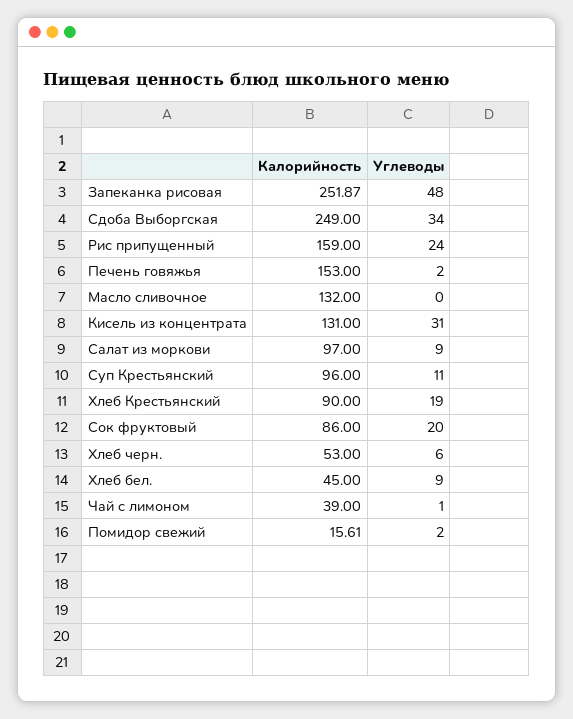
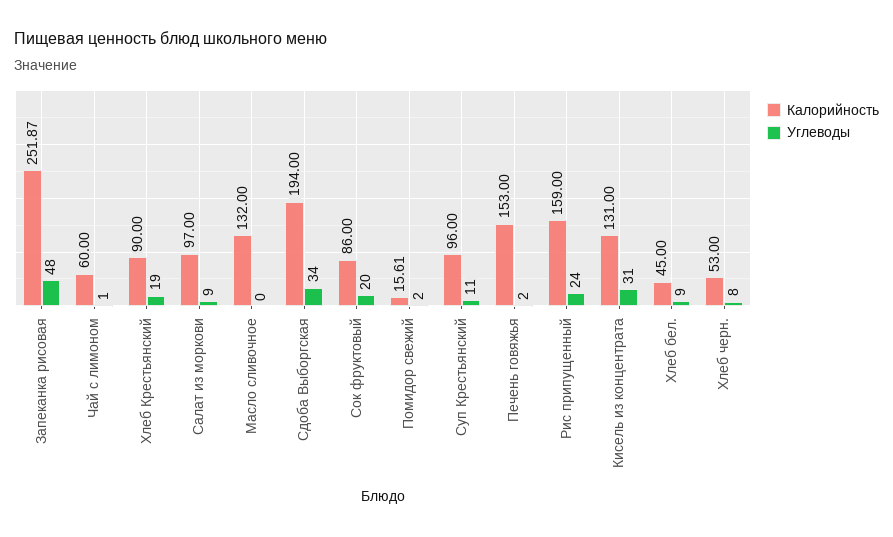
  {
    "Калорийность": {
      "Запеканка рисовая": 251.87,
-     "Сдоба Выборгская": 249,
+     "Сдоба Выборгская": 194,
      "Рис припущенный": 159,
      "Печень говяжья": 153,
      "Масло сливочное": 132,
      "Кисель из концентрата": 131,
      "Салат из моркови": 97,
      "Суп Крестьянский": 96,
      "Хлеб Крестьянский": 90,
      "Сок фруктовый": 86,
      "Хлеб черн.": 53,
      "Хлеб бел.": 45,
-     "Чай с лимоном": 39,
+     "Чай с лимоном": 60,
      "Помидор свежий": 15.61
    },
    "Углеводы": {
      "Запеканка рисовая": 48,
      "Сдоба Выборгская": 34,
      "Рис припущенный": 24,
      "Печень говяжья": 2,
      "Масло сливочное": 0,
      "Кисель из концентрата": 31,
      "Салат из моркови": 9,
      "Суп Крестьянский": 11,
      "Хлеб Крестьянский": 19,
      "Сок фруктовый": 20,
-     "Хлеб черн.": 6,
+     "Хлеб черн.": 8,
      "Хлеб бел.": 9,
      "Чай с лимоном": 1,
      "Помидор свежий": 2
    }
  }

